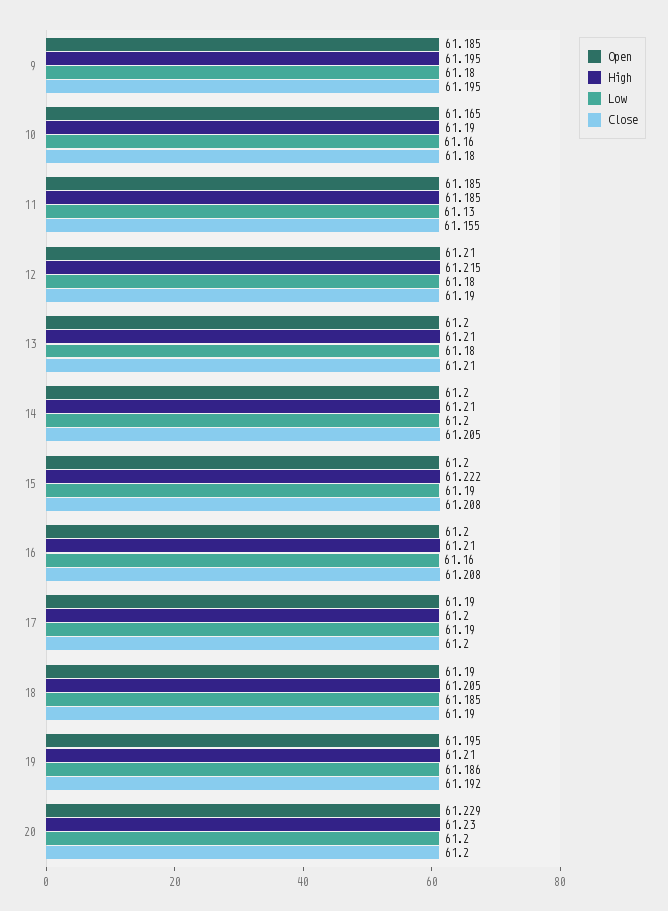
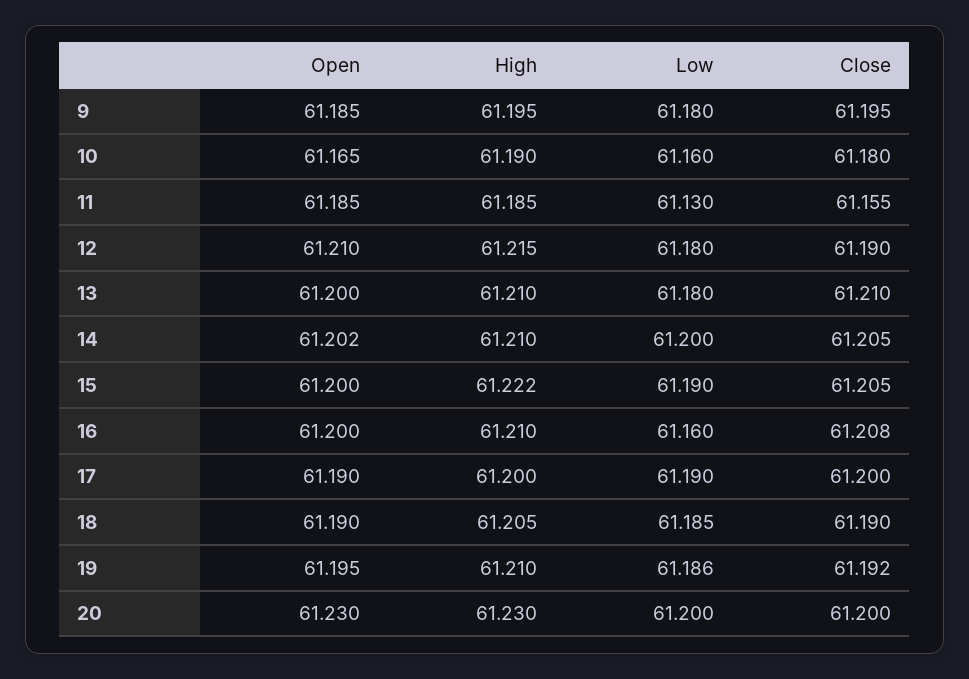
  {
    "Open": {
      "9": 61.185,
      "10": 61.165,
      "11": 61.185,
      "12": 61.21,
      "13": 61.2,
-     "14": 61.2,
+     "14": 61.202,
      "15": 61.2,
      "16": 61.2,
      "17": 61.19,
      "18": 61.19,
      "19": 61.195,
-     "20": 61.229
+     "20": 61.23
    },
    "High": {
      "9": 61.195,
      "10": 61.19,
      "11": 61.185,
      "12": 61.215,
      "13": 61.21,
      "14": 61.21,
      "15": 61.222,
      "16": 61.21,
      "17": 61.2,
      "18": 61.205,
      "19": 61.21,
      "20": 61.23
    },
    "Low": {
      "9": 61.18,
      "10": 61.16,
      "11": 61.13,
      "12": 61.18,
      "13": 61.18,
      "14": 61.2,
      "15": 61.19,
      "16": 61.16,
      "17": 61.19,
      "18": 61.185,
      "19": 61.186,
      "20": 61.2
    },
    "Close": {
      "9": 61.195,
      "10": 61.18,
      "11": 61.155,
      "12": 61.19,
      "13": 61.21,
      "14": 61.205,
-     "15": 61.208,
+     "15": 61.205,
      "16": 61.208,
      "17": 61.2,
      "18": 61.19,
      "19": 61.192,
      "20": 61.2
    }
  }

